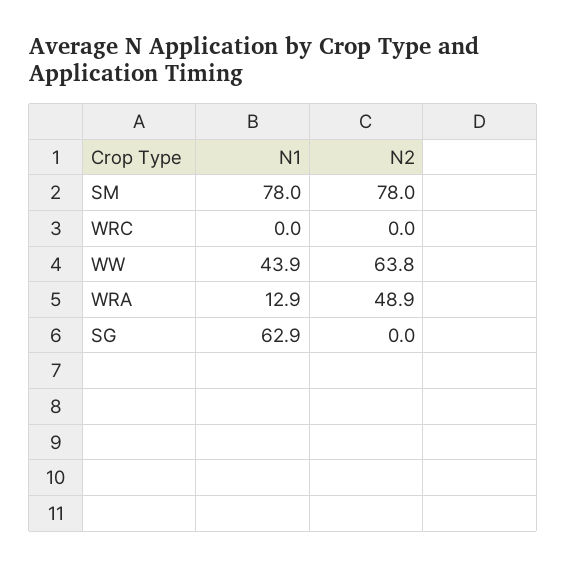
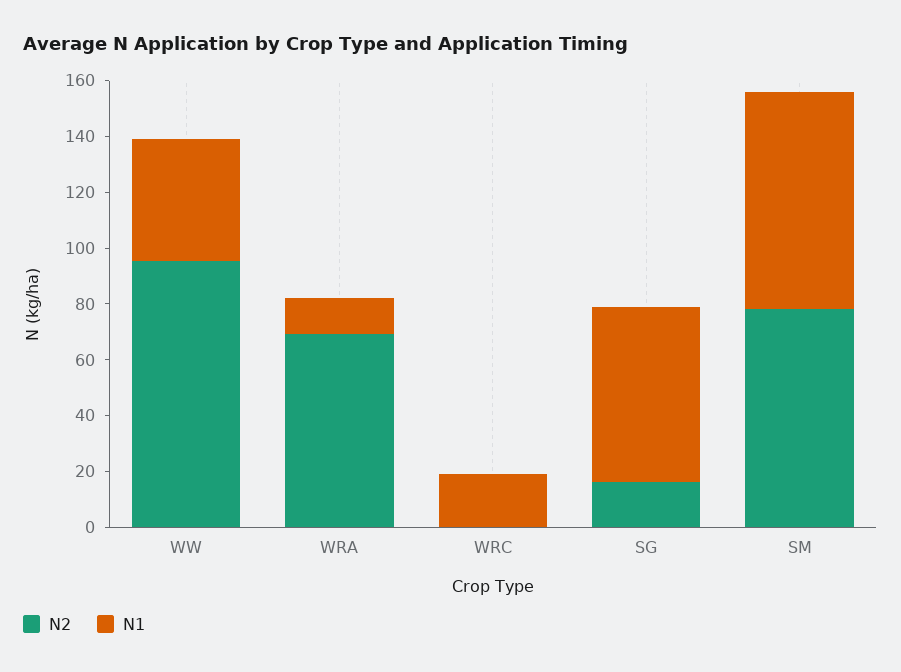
  {
    "N1": {
      "SM": 78,
-     "WRC": 0,
+     "WRC": 20,
      "WW": 43.9,
      "WRA": 12.9,
      "SG": 62.9
    },
    "N2": {
      "SM": 78,
      "WRC": 0,
-     "WW": 63.8,
+     "WW": 95,
-     "WRA": 48.9,
+     "WRA": 70,
-     "SG": 0
+     "SG": 15
    }
  }

